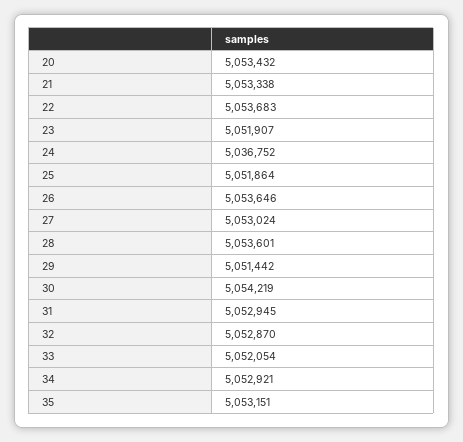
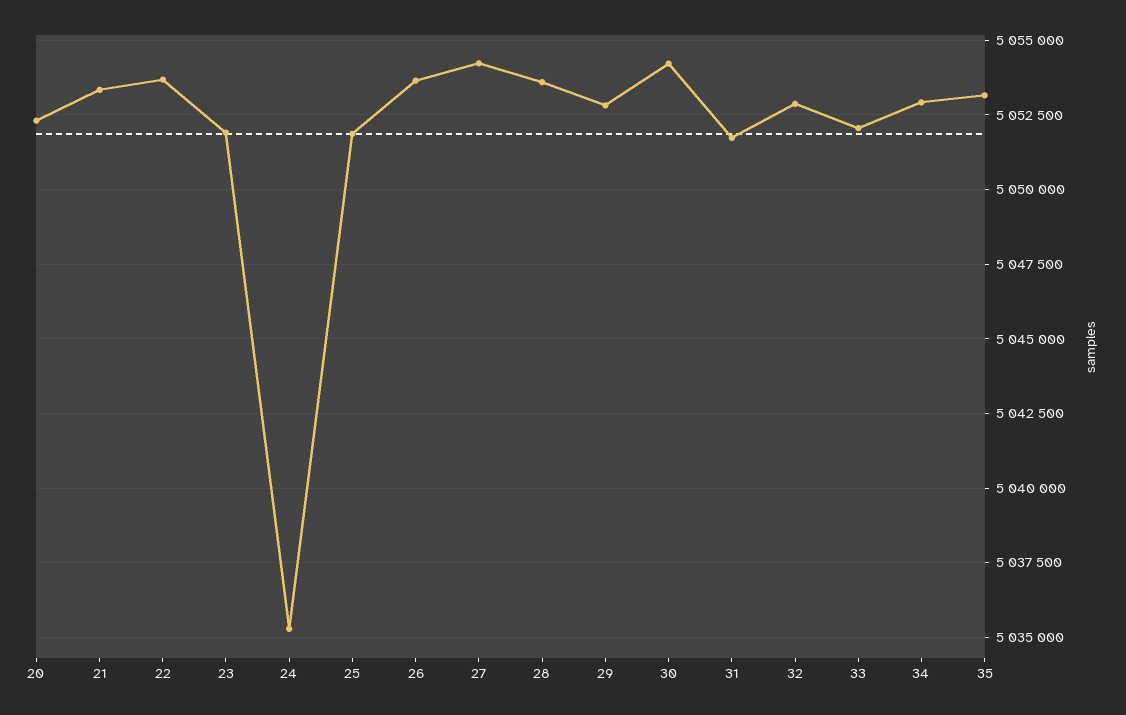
  {
-   "20": 5053432,
+   "20": 5052250,
    "21": 5053338,
    "22": 5053683,
    "23": 5051907,
-   "24": 5036752,
+   "24": 5035250,
    "25": 5051864,
    "26": 5053646,
-   "27": 5053024,
+   "27": 5054250,
    "28": 5053601,
-   "29": 5051442,
+   "29": 5052750,
    "30": 5054219,
-   "31": 5052945,
+   "31": 5051750,
    "32": 5052870,
    "33": 5052054,
    "34": 5052921,
    "35": 5053151
  }

